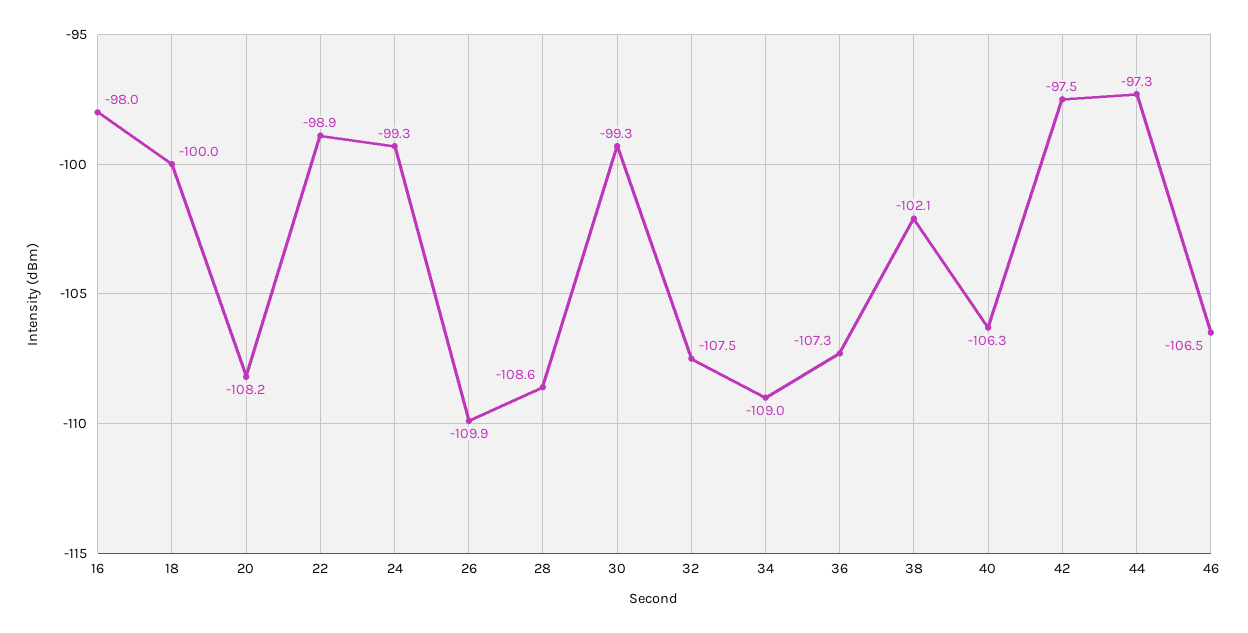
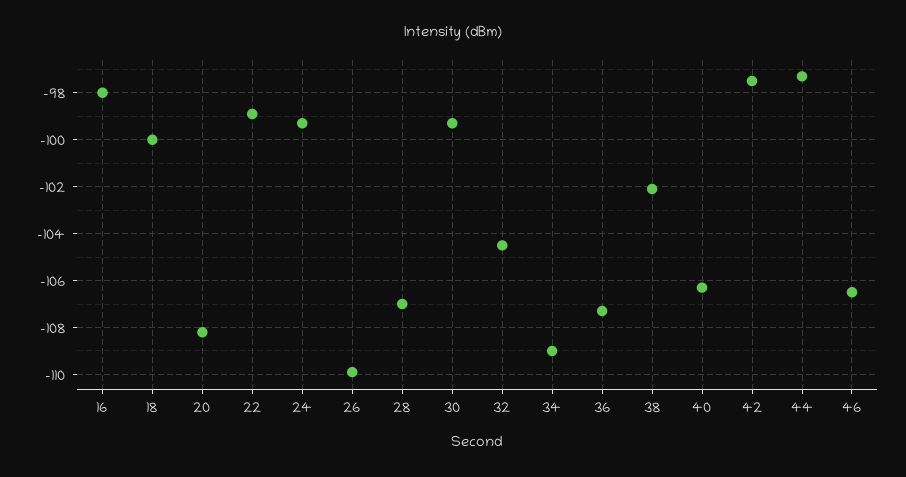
  {
    "16": -98,
    "18": -100,
    "20": -108.2,
    "22": -98.9,
    "24": -99.3,
    "26": -109.9,
-   "28": -108.6,
+   "28": -107,
    "30": -99.3,
-   "32": -107.5,
+   "32": -104.5,
    "34": -109,
    "36": -107.3,
    "38": -102.1,
    "40": -106.3,
    "42": -97.5,
    "44": -97.3,
    "46": -106.5
  }

